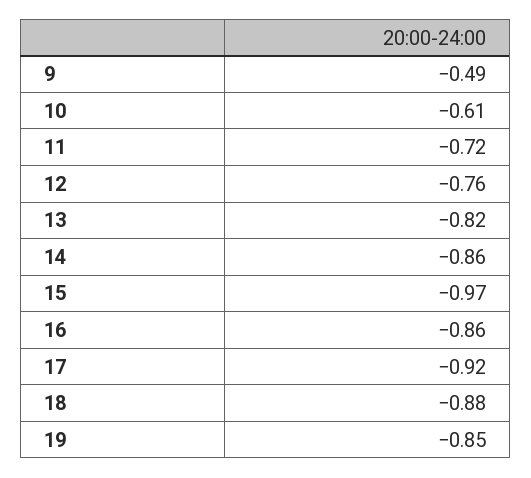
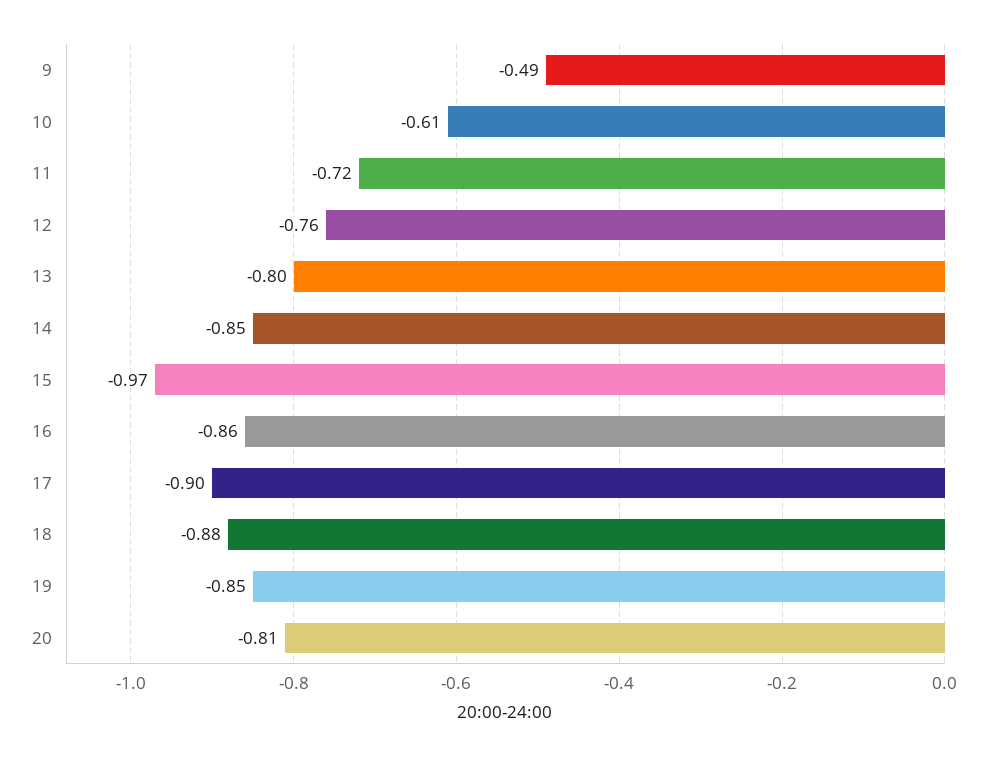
  {
    "9": -0.49,
    "10": -0.61,
    "11": -0.72,
    "12": -0.76,
-   "13": -0.82,
+   "13": -0.8,
-   "14": -0.86,
+   "14": -0.85,
    "15": -0.97,
    "16": -0.86,
-   "17": -0.92,
+   "17": -0.9,
    "18": -0.88,
-   "19": -0.85
+   "19": -0.85,
+   "20": -0.81
  }

